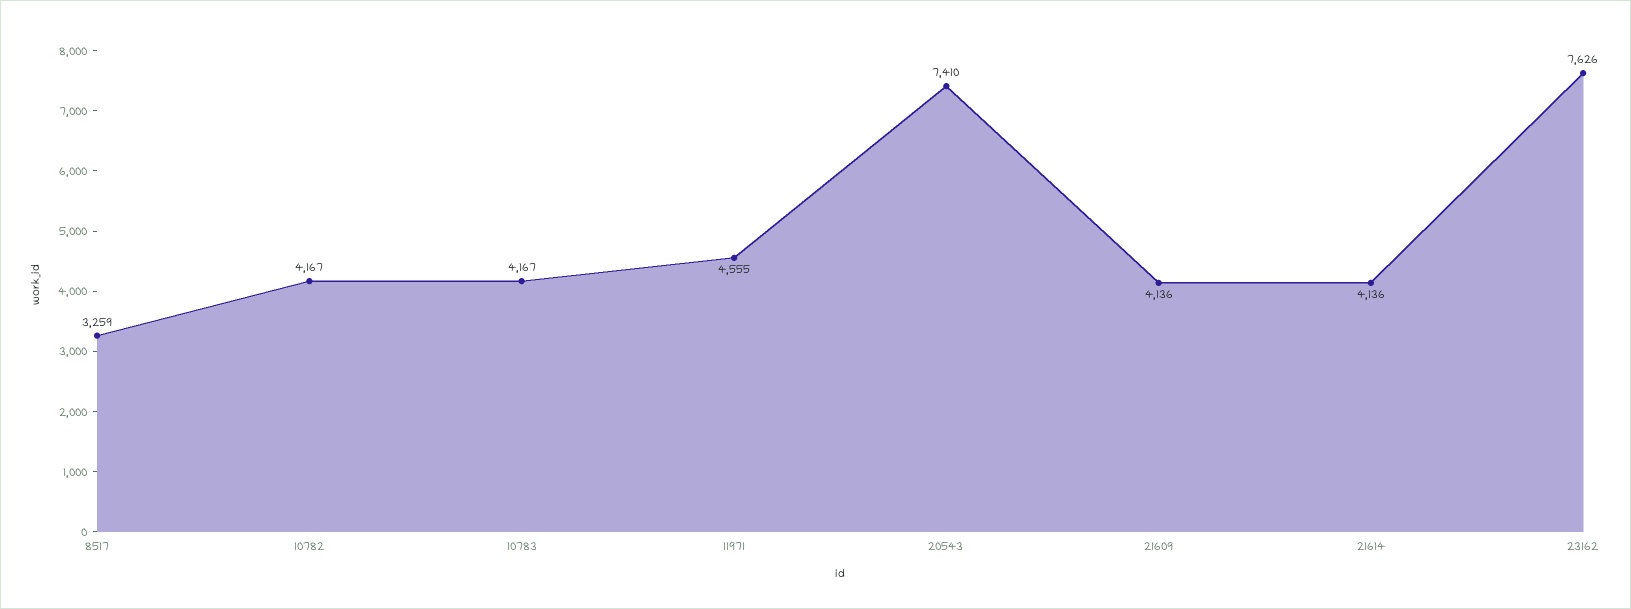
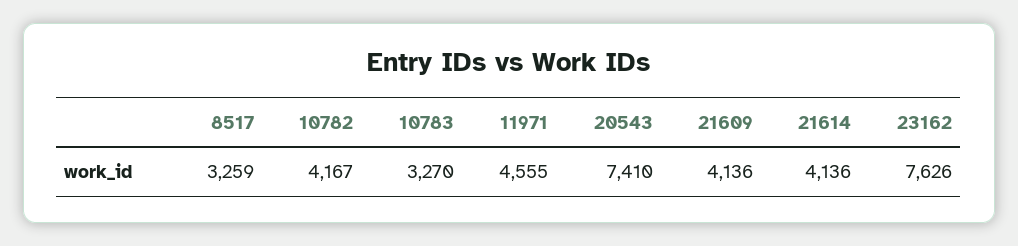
  {
    "8517": 3259,
    "10782": 4167,
-   "10783": 4167,
+   "10783": 3270,
    "11971": 4555,
    "20543": 7410,
    "21609": 4136,
    "21614": 4136,
    "23162": 7626
  }

